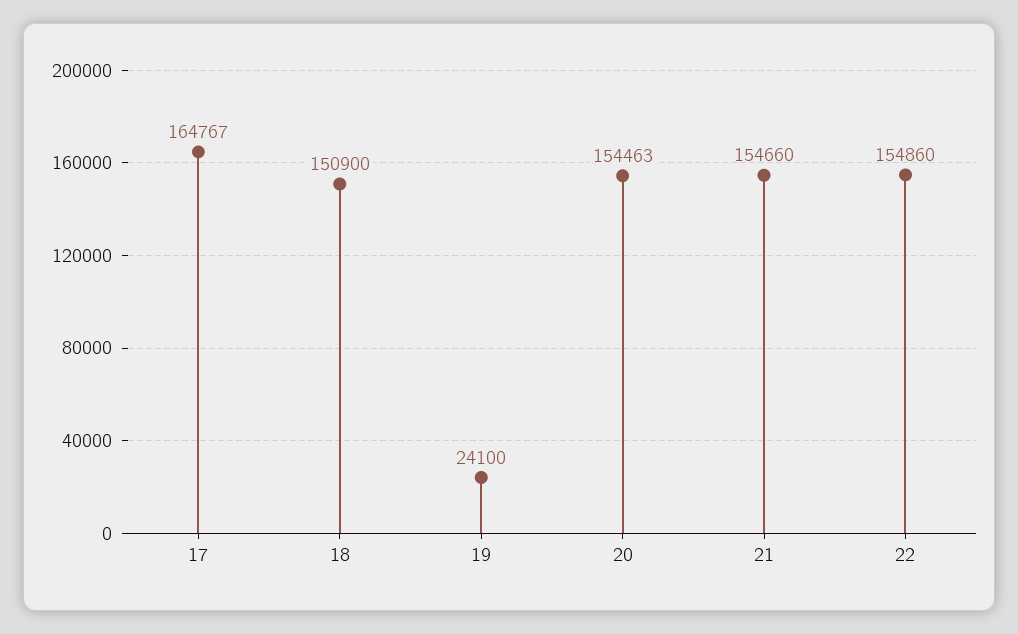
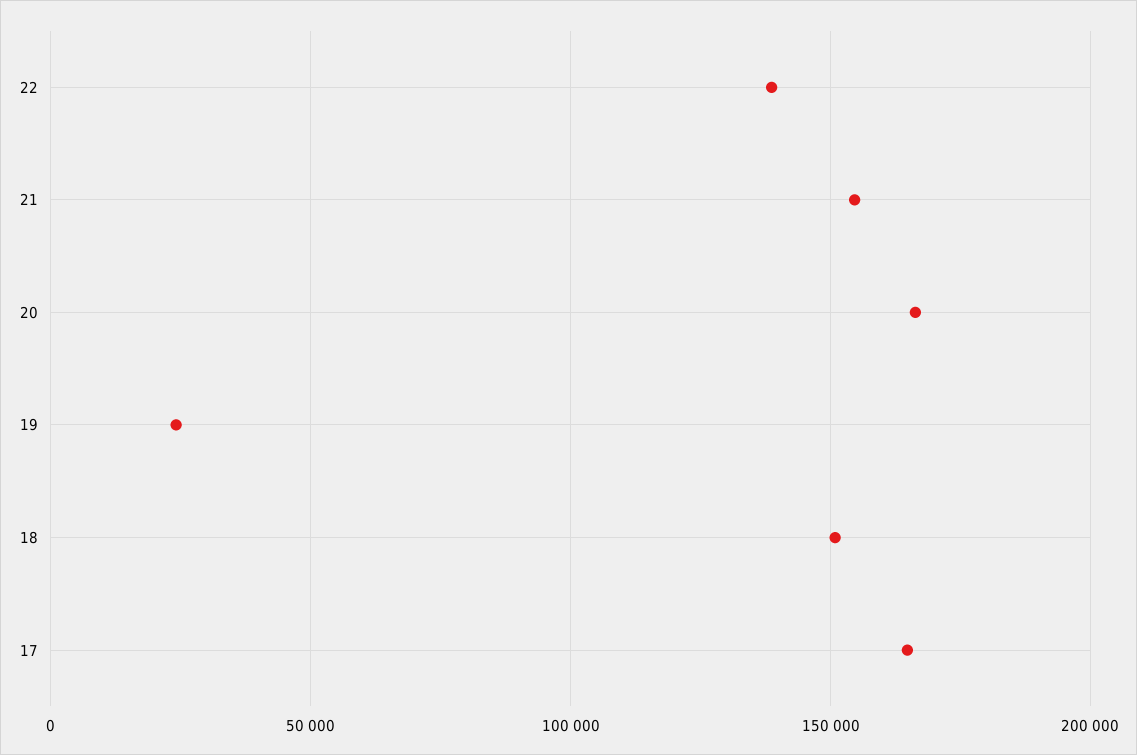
  {
    "17": 164767,
    "18": 150900,
    "19": 24100,
-   "20": 154463,
+   "20": 165000,
    "21": 154660,
-   "22": 154860
+   "22": 140000
  }

